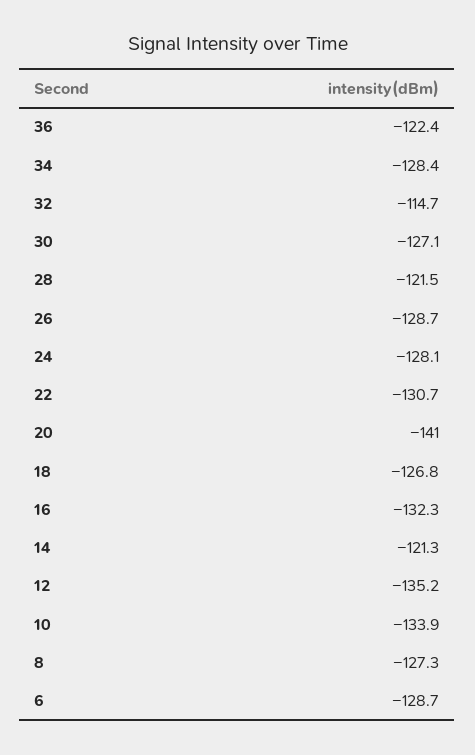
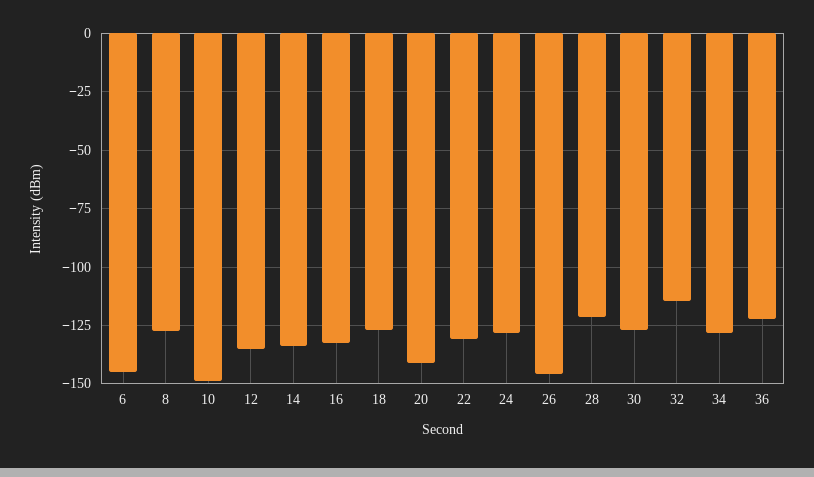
  {
    "36": -122.4,
    "34": -128.4,
    "32": -114.7,
    "30": -127.1,
    "28": -121.5,
-   "26": -128.7,
+   "26": -145,
    "24": -128.1,
    "22": -130.7,
    "20": -141,
    "18": -126.8,
    "16": -132.3,
-   "14": -121.3,
+   "14": -135,
    "12": -135.2,
-   "10": -133.9,
+   "10": -150,
    "8": -127.3,
-   "6": -128.7
+   "6": -145
  }

